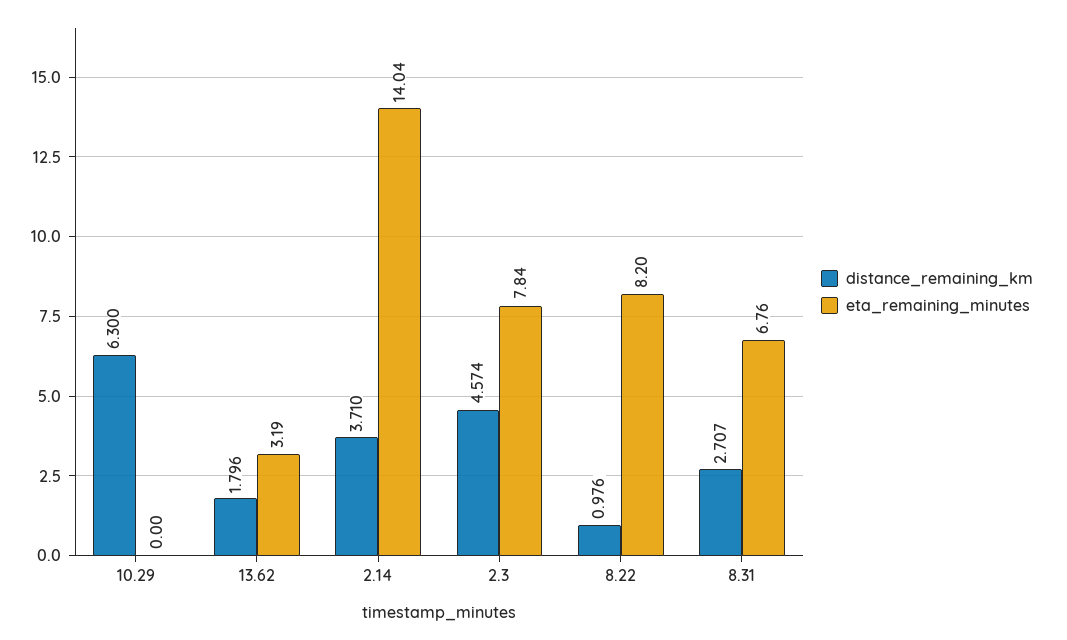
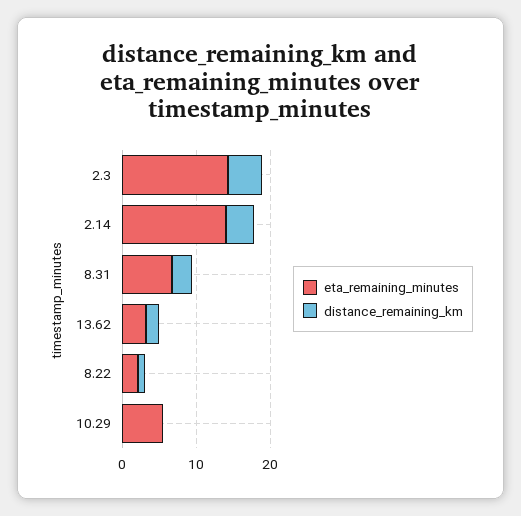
  {
    "distance_remaining_km": {
-     "10.29": 6.3,
+     "10.29": 0,
      "13.62": 1.796,
      "2.14": 3.71,
      "2.3": 4.574,
      "8.22": 0.976,
      "8.31": 2.707
    },
    "eta_remaining_minutes": {
-     "10.29": 0,
+     "10.29": 6,
      "13.62": 3.19,
      "2.14": 14.04,
-     "2.3": 7.84,
+     "2.3": 14,
-     "8.22": 8.2,
+     "8.22": 2,
      "8.31": 6.76
    }
  }

